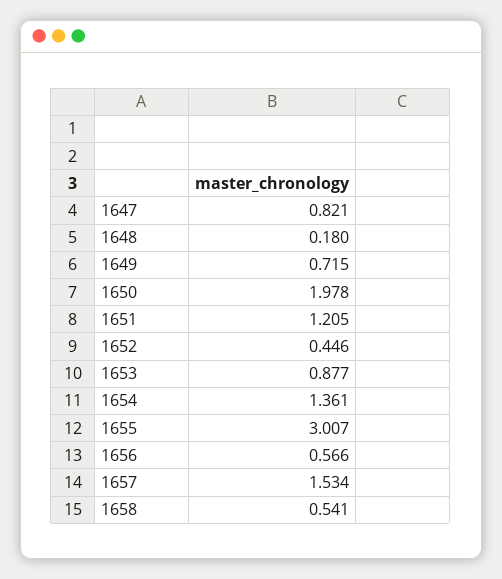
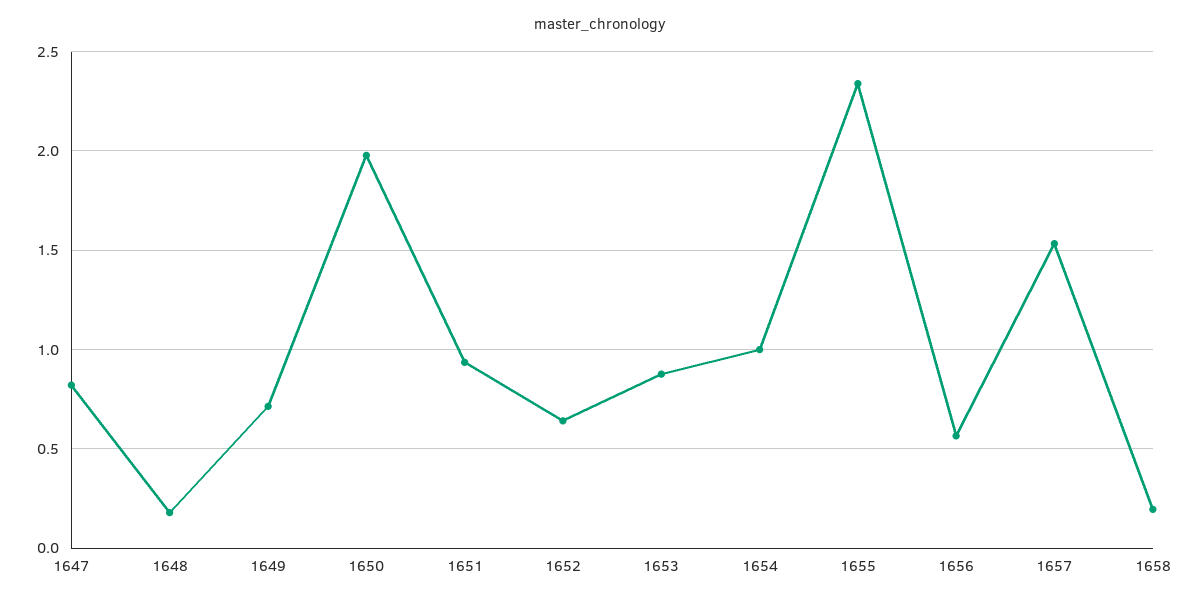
  {
    "1647": 0.821,
    "1648": 0.18,
    "1649": 0.715,
    "1650": 1.978,
-   "1651": 1.205,
+   "1651": 0.95,
-   "1652": 0.446,
+   "1652": 0.65,
    "1653": 0.877,
-   "1654": 1.361,
+   "1654": 1,
-   "1655": 3.007,
+   "1655": 2.35,
    "1656": 0.566,
    "1657": 1.534,
-   "1658": 0.541
+   "1658": 0.2
  }

